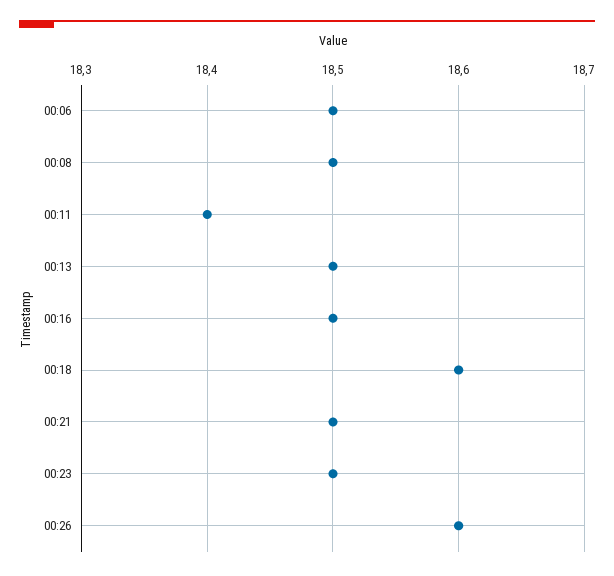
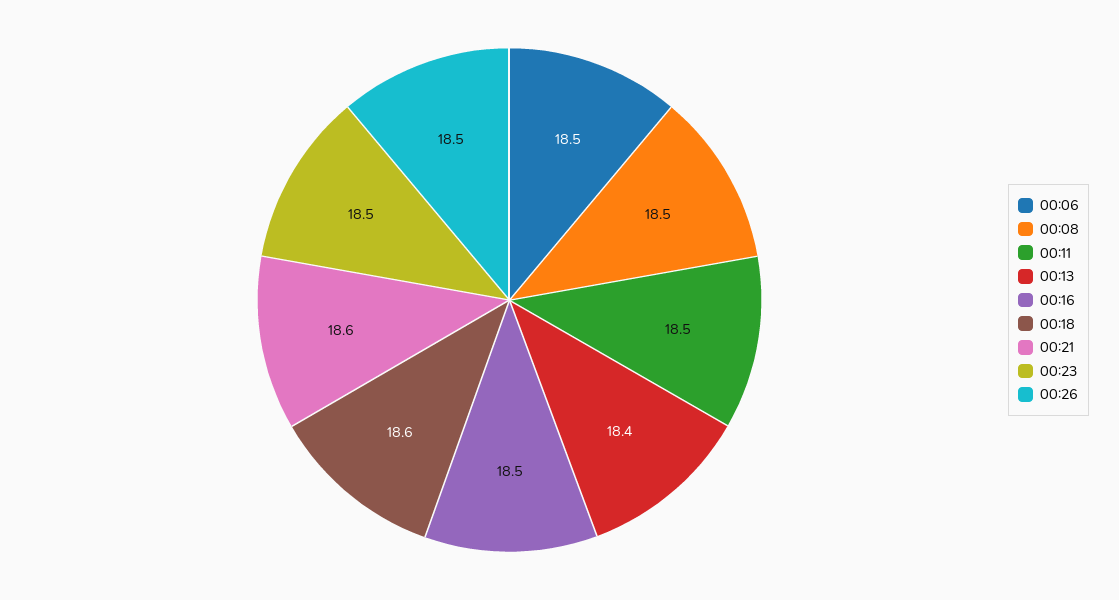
  {
    "00:06": 18.5,
    "00:08": 18.5,
-   "00:11": 18.4,
+   "00:11": 18.5,
-   "00:13": 18.5,
+   "00:13": 18.4,
    "00:16": 18.5,
    "00:18": 18.6,
-   "00:21": 18.5,
+   "00:21": 18.6,
    "00:23": 18.5,
-   "00:26": 18.6
+   "00:26": 18.5
  }

